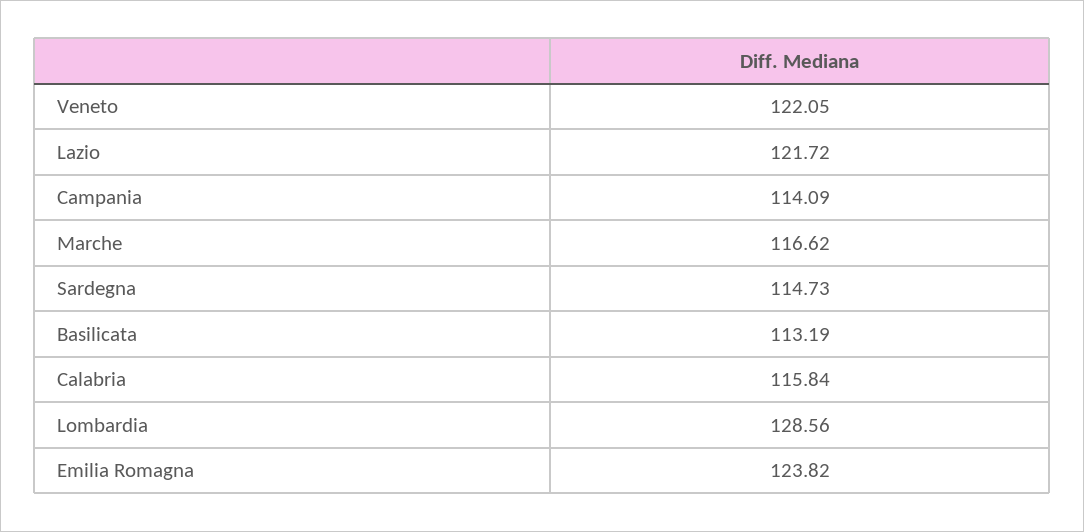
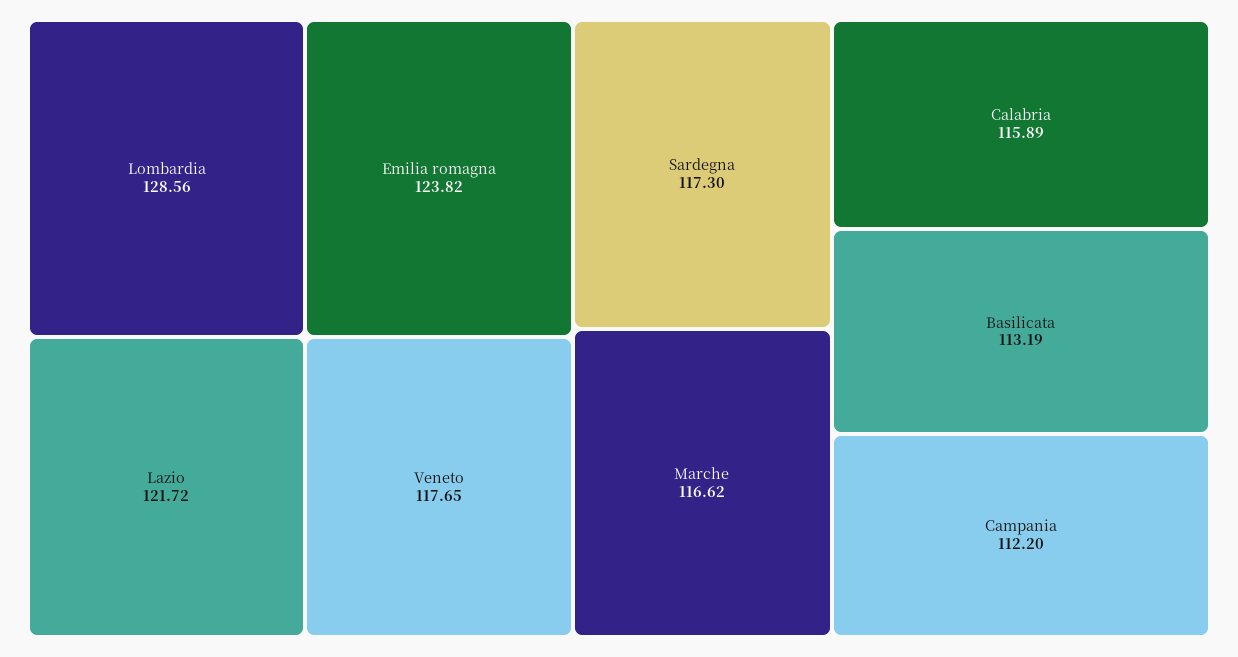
  {
-   "Veneto": 122.05,
+   "Veneto": 117.65,
    "Lazio": 121.72,
-   "Campania": 114.09,
+   "Campania": 112.2,
    "Marche": 116.62,
-   "Sardegna": 114.73,
+   "Sardegna": 117.3,
    "Basilicata": 113.19,
-   "Calabria": 115.84,
+   "Calabria": 115.89,
    "Lombardia": 128.56,
    "Emilia Romagna": 123.82
  }

